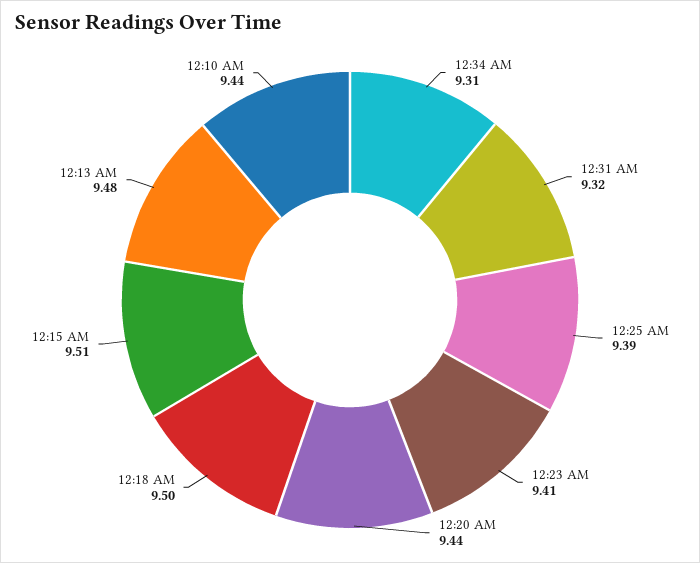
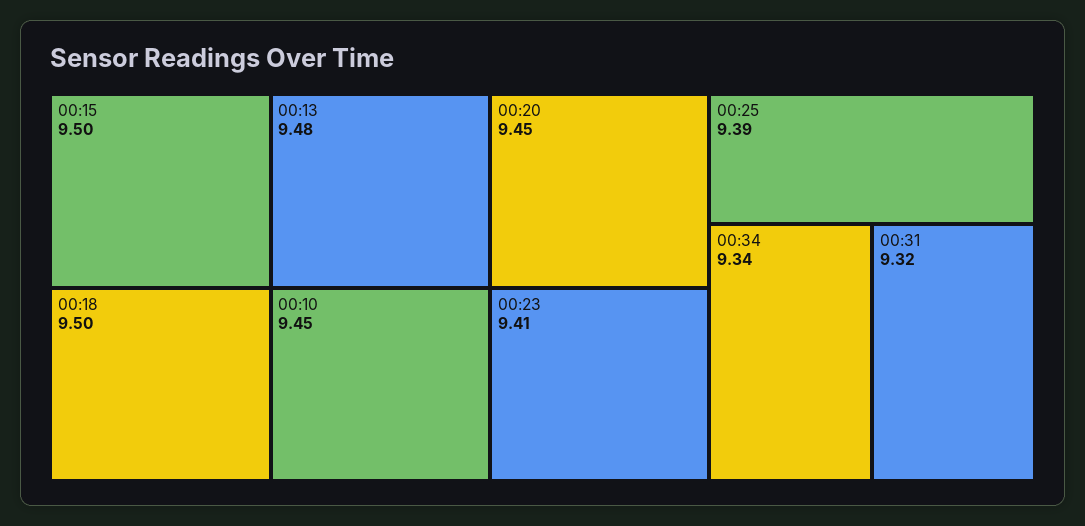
  {
-   "12:34 AM": 9.31,
+   "12:34 AM": 9.34,
    "12:31 AM": 9.32,
    "12:25 AM": 9.39,
    "12:23 AM": 9.41,
-   "12:20 AM": 9.44,
+   "12:20 AM": 9.45,
    "12:18 AM": 9.5,
-   "12:15 AM": 9.51,
+   "12:15 AM": 9.5,
    "12:13 AM": 9.48,
-   "12:10 AM": 9.44
+   "12:10 AM": 9.45
  }

